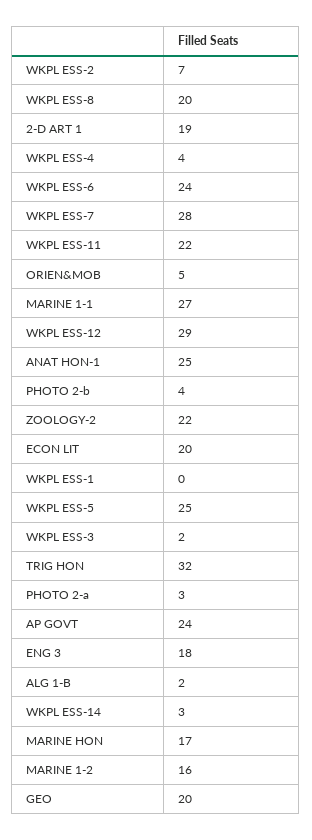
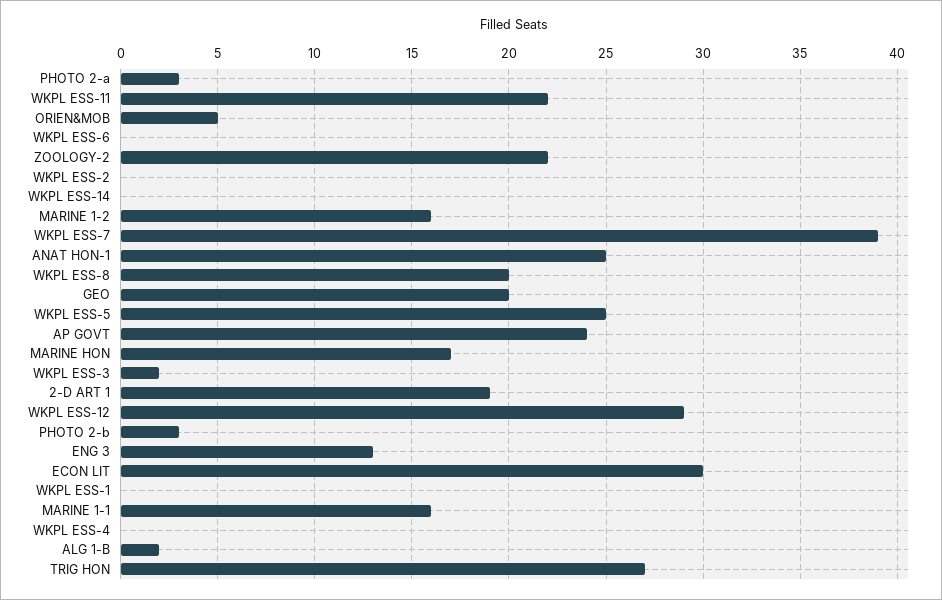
  {
-   "WKPL ESS-2": 7,
+   "WKPL ESS-2": 0,
    "WKPL ESS-8": 20,
    "2-D ART 1": 19,
-   "WKPL ESS-4": 4,
+   "WKPL ESS-4": 0,
-   "WKPL ESS-6": 24,
+   "WKPL ESS-6": 0,
-   "WKPL ESS-7": 28,
+   "WKPL ESS-7": 39,
    "WKPL ESS-11": 22,
    "ORIEN&MOB": 5,
-   "MARINE 1-1": 27,
+   "MARINE 1-1": 16,
    "WKPL ESS-12": 29,
    "ANAT HON-1": 25,
-   "PHOTO 2-b": 4,
+   "PHOTO 2-b": 3,
    "ZOOLOGY-2": 22,
-   "ECON LIT": 20,
+   "ECON LIT": 30,
    "WKPL ESS-1": 0,
    "WKPL ESS-5": 25,
    "WKPL ESS-3": 2,
-   "TRIG HON": 32,
+   "TRIG HON": 27,
    "PHOTO 2-a": 3,
    "AP GOVT": 24,
-   "ENG 3": 18,
+   "ENG 3": 13,
    "ALG 1-B": 2,
-   "WKPL ESS-14": 3,
+   "WKPL ESS-14": 0,
    "MARINE HON": 17,
    "MARINE 1-2": 16,
    "GEO": 20
  }

